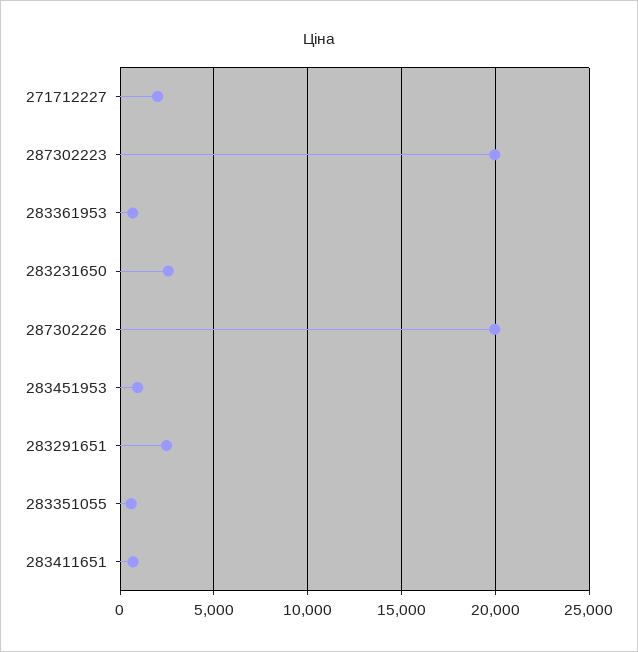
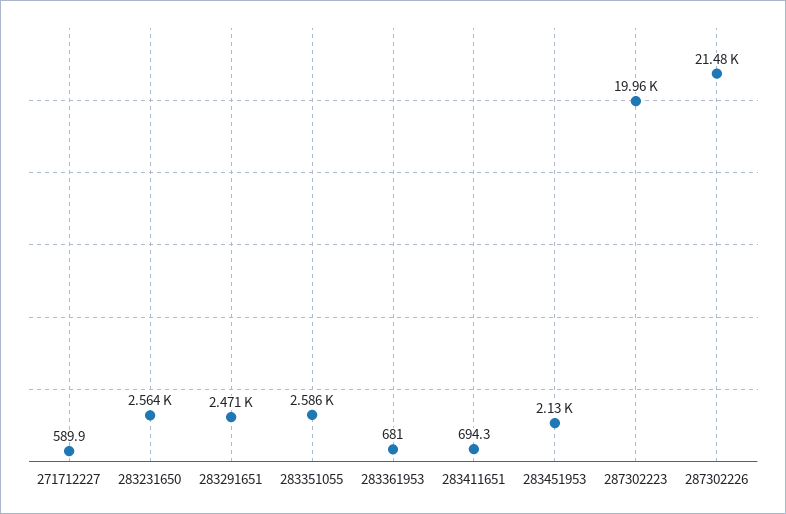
  {
-   "271712227": 2000,
+   "271712227": 589.9,
    "287302223": 19960,
    "283361953": 681,
    "283231650": 2564,
-   "287302226": 20000,
+   "287302226": 21480,
-   "283451953": 1000,
+   "283451953": 2130,
    "283291651": 2471,
-   "283351055": 500,
+   "283351055": 2586,
    "283411651": 694.3
  }

